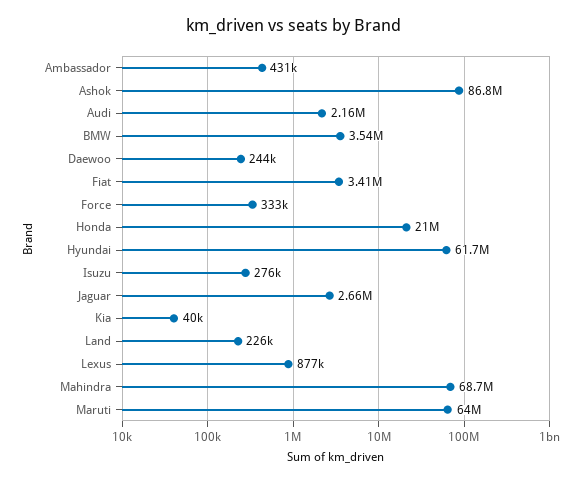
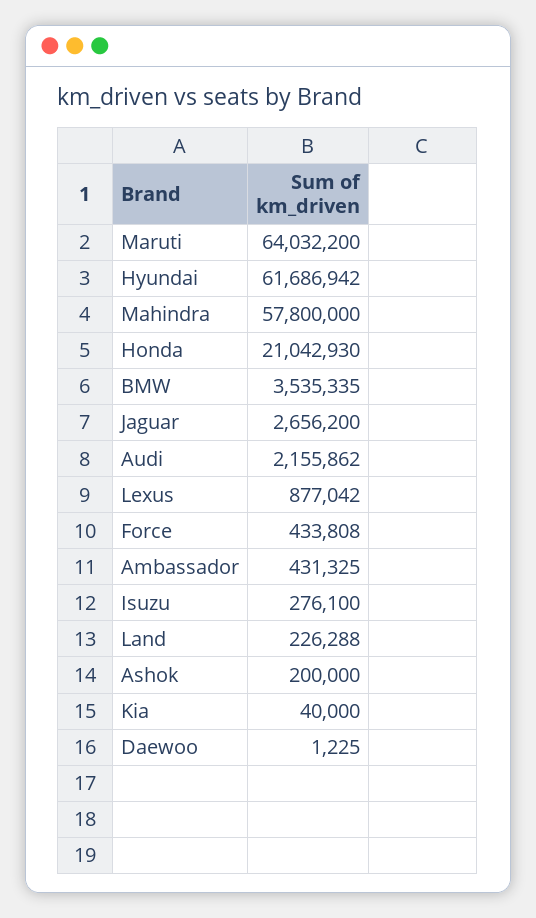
  {
    "Ambassador": 431325,
-   "Ashok": 86800000,
+   "Ashok": 200000,
    "Audi": 2155862,
    "BMW": 3535335,
-   "Daewoo": 244000,
+   "Daewoo": 1225,
-   "Fiat": 3410000,
-   "Force": 333000,
+   "Force": 433808,
    "Honda": 21042930,
    "Hyundai": 61686942,
    "Isuzu": 276100,
    "Jaguar": 2656200,
    "Kia": 40000,
    "Land": 226288,
    "Lexus": 877042,
-   "Mahindra": 68700000,
+   "Mahindra": 57800000,
    "Maruti": 64032200
  }

